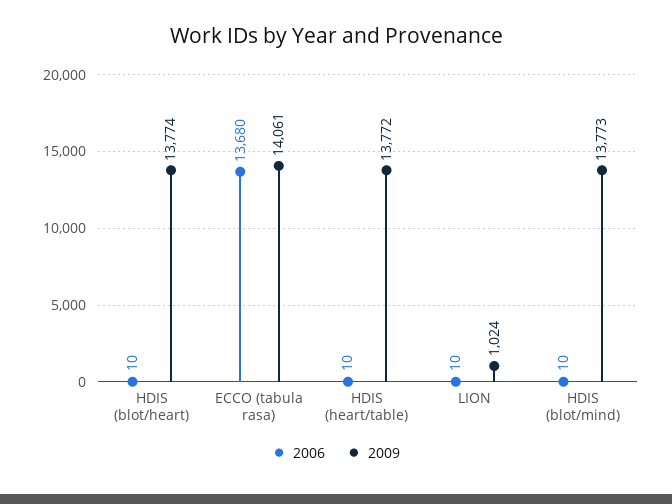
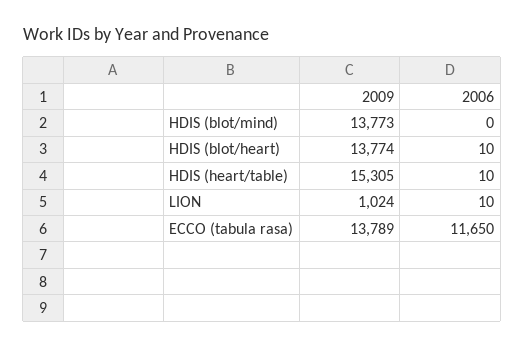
  {
    "2006": {
      "HDIS (blot/heart)": 10,
-     "ECCO (tabula rasa)": 13680,
+     "ECCO (tabula rasa)": 11650,
      "HDIS (heart/table)": 10,
      "LION": 10,
-     "HDIS (blot/mind)": 10
+     "HDIS (blot/mind)": 0
    },
    "2009": {
      "HDIS (blot/heart)": 13774,
-     "ECCO (tabula rasa)": 14061,
+     "ECCO (tabula rasa)": 13789,
-     "HDIS (heart/table)": 13772,
+     "HDIS (heart/table)": 15305,
      "LION": 1024,
      "HDIS (blot/mind)": 13773
    }
  }

